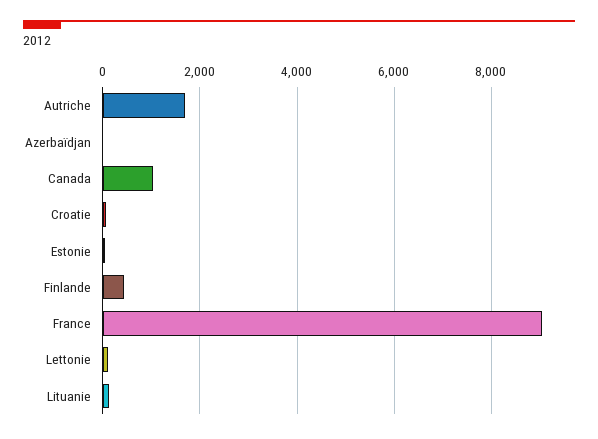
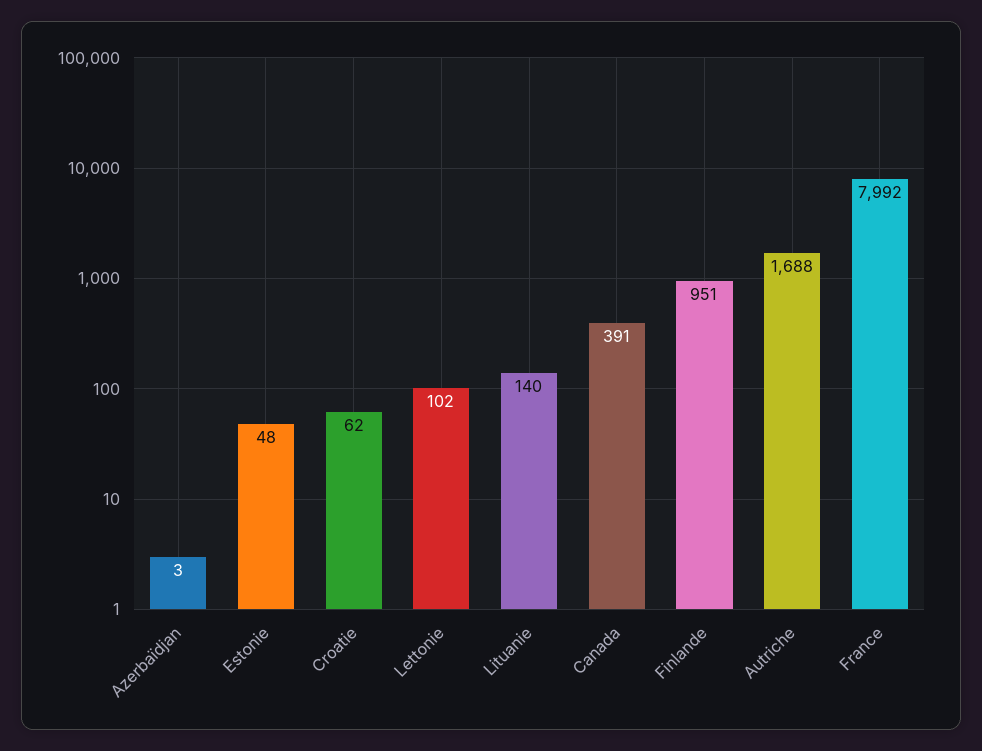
  {
    "Autriche": 1688,
    "Azerbaïdjan": 3,
-   "Canada": 1000,
+   "Canada": 391,
    "Croatie": 62,
    "Estonie": 48,
-   "Finlande": 400,
+   "Finlande": 951,
-   "France": 9000,
+   "France": 7992,
    "Lettonie": 102,
    "Lituanie": 140
  }

